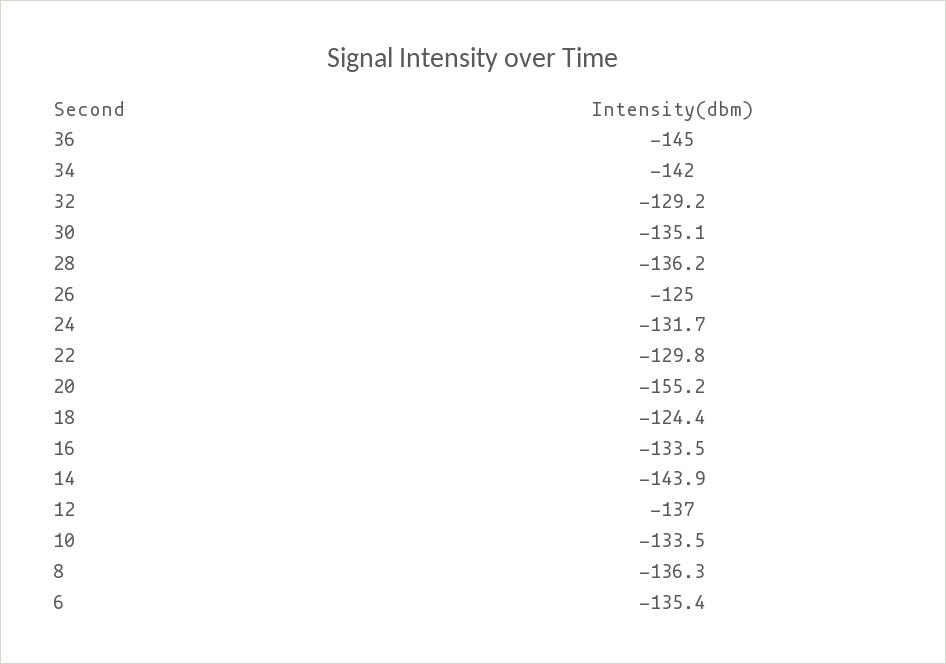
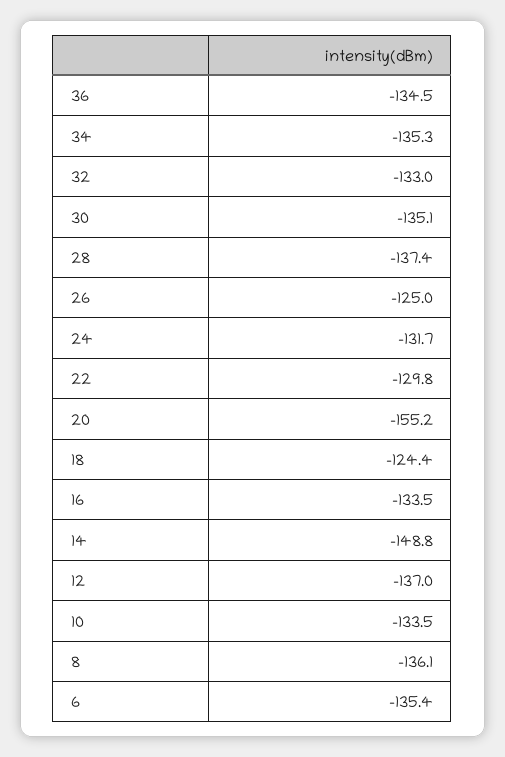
  {
-   "36": -145,
+   "36": -134.5,
-   "34": -142,
+   "34": -135.3,
-   "32": -129.2,
+   "32": -133,
    "30": -135.1,
-   "28": -136.2,
+   "28": -137.4,
    "26": -125,
    "24": -131.7,
    "22": -129.8,
    "20": -155.2,
    "18": -124.4,
    "16": -133.5,
-   "14": -143.9,
+   "14": -148.8,
    "12": -137,
    "10": -133.5,
-   "8": -136.3,
+   "8": -136.1,
    "6": -135.4
  }

